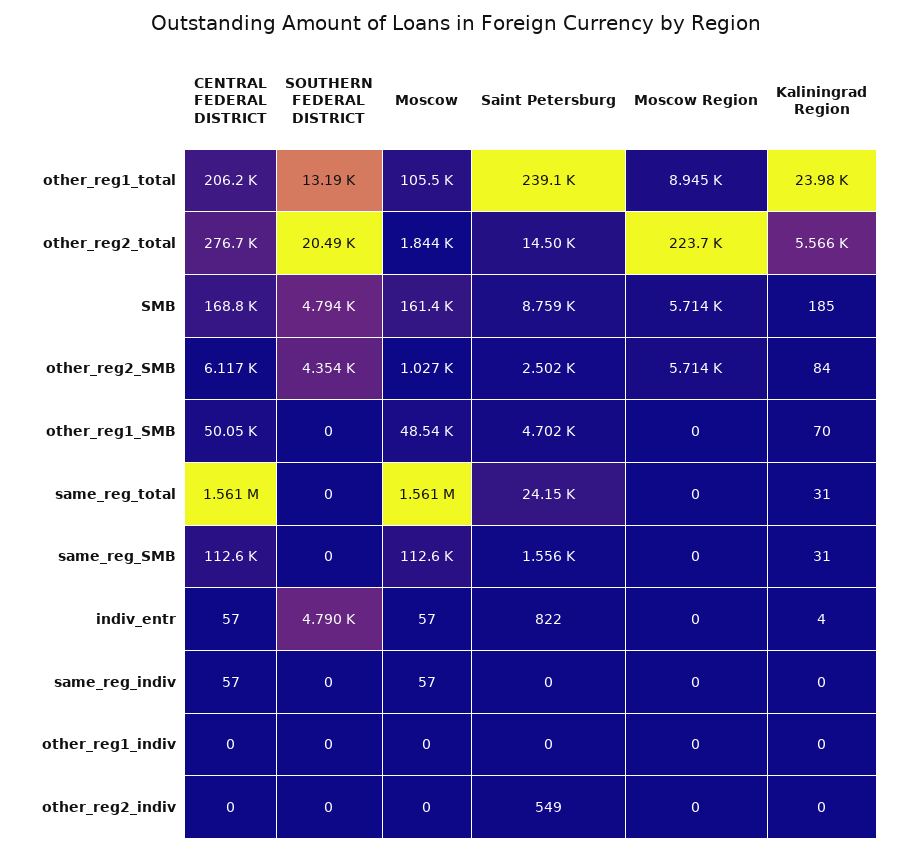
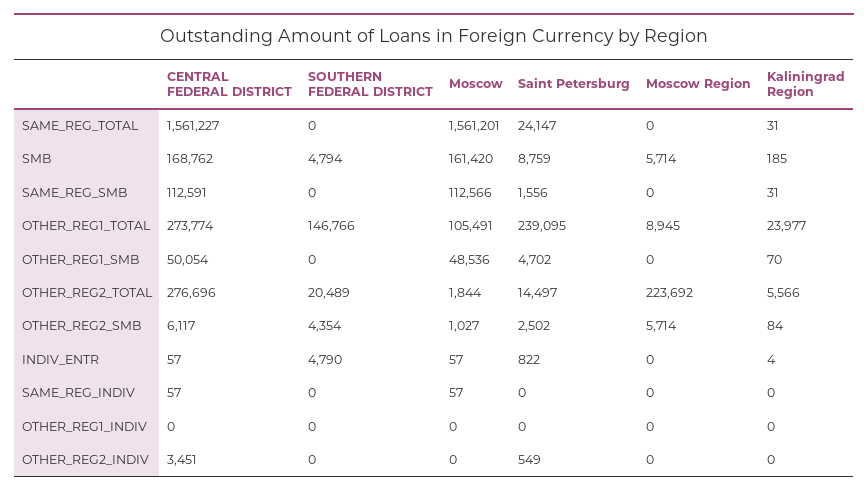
  {
    "CENTRAL FEDERAL DISTRICT": {
-     "other_reg1_total": 206200,
+     "other_reg1_total": 273774,
      "other_reg2_total": 276696,
      "SMB": 168762,
      "other_reg2_SMB": 6117,
      "other_reg1_SMB": 50054,
      "same_reg_total": 1561227,
      "same_reg_SMB": 112591,
      "indiv_entr": 57,
      "same_reg_indiv": 57,
      "other_reg1_indiv": 0,
-     "other_reg2_indiv": 0
+     "other_reg2_indiv": 3451
    },
    "SOUTHERN FEDERAL DISTRICT": {
-     "other_reg1_total": 13190,
+     "other_reg1_total": 146766,
      "other_reg2_total": 20489,
      "SMB": 4794,
      "other_reg2_SMB": 4354,
      "other_reg1_SMB": 0,
      "same_reg_total": 0,
      "same_reg_SMB": 0,
      "indiv_entr": 4790,
      "same_reg_indiv": 0,
      "other_reg1_indiv": 0,
      "other_reg2_indiv": 0
    },
    "Moscow": {
      "other_reg1_total": 105491,
      "other_reg2_total": 1844,
      "SMB": 161420,
      "other_reg2_SMB": 1027,
      "other_reg1_SMB": 48536,
      "same_reg_total": 1561201,
      "same_reg_SMB": 112566,
      "indiv_entr": 57,
      "same_reg_indiv": 57,
      "other_reg1_indiv": 0,
      "other_reg2_indiv": 0
    },
    "Saint Petersburg": {
      "other_reg1_total": 239095,
      "other_reg2_total": 14497,
      "SMB": 8759,
      "other_reg2_SMB": 2502,
      "other_reg1_SMB": 4702,
      "same_reg_total": 24147,
      "same_reg_SMB": 1556,
      "indiv_entr": 822,
      "same_reg_indiv": 0,
      "other_reg1_indiv": 0,
      "other_reg2_indiv": 549
    },
    "Moscow Region": {
      "other_reg1_total": 8945,
      "other_reg2_total": 223692,
      "SMB": 5714,
      "other_reg2_SMB": 5714,
      "other_reg1_SMB": 0,
      "same_reg_total": 0,
      "same_reg_SMB": 0,
      "indiv_entr": 0,
      "same_reg_indiv": 0,
      "other_reg1_indiv": 0,
      "other_reg2_indiv": 0
    },
    "Kaliningrad Region": {
      "other_reg1_total": 23977,
      "other_reg2_total": 5566,
      "SMB": 185,
      "other_reg2_SMB": 84,
      "other_reg1_SMB": 70,
      "same_reg_total": 31,
      "same_reg_SMB": 31,
      "indiv_entr": 4,
      "same_reg_indiv": 0,
      "other_reg1_indiv": 0,
      "other_reg2_indiv": 0
    }
  }

